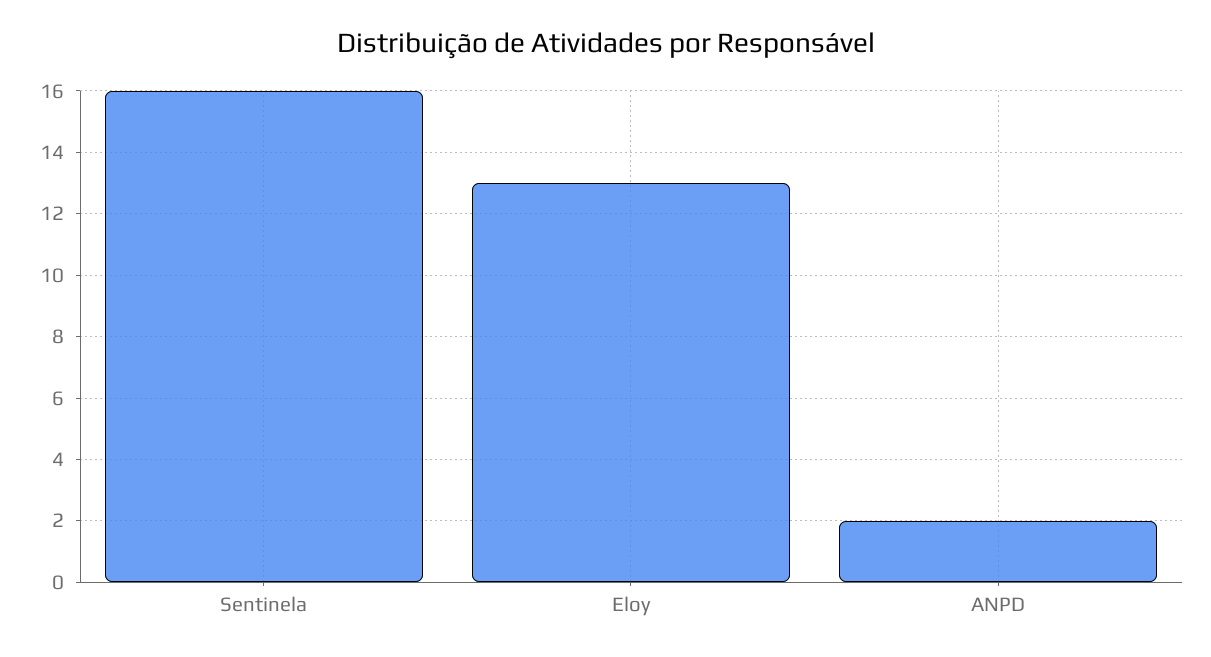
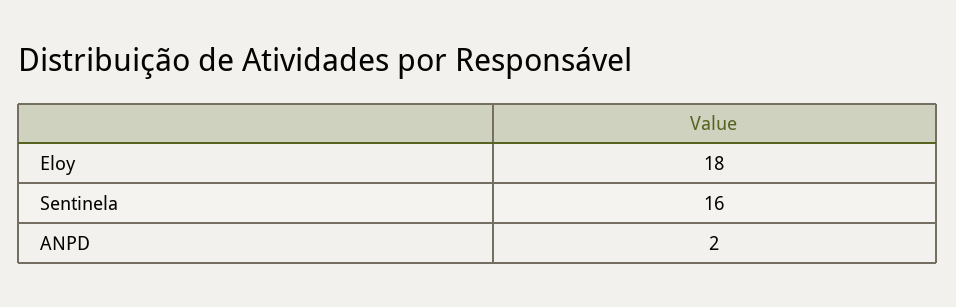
  {
    "Sentinela": 16,
-   "Eloy": 13,
+   "Eloy": 18,
    "ANPD": 2
  }

